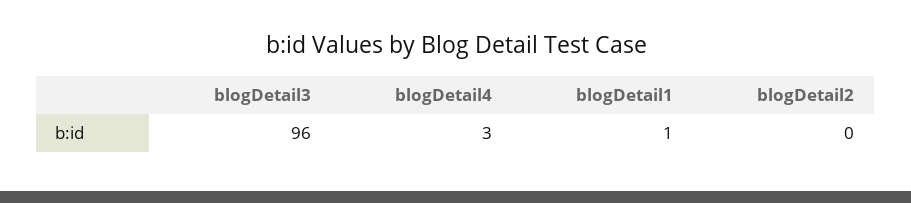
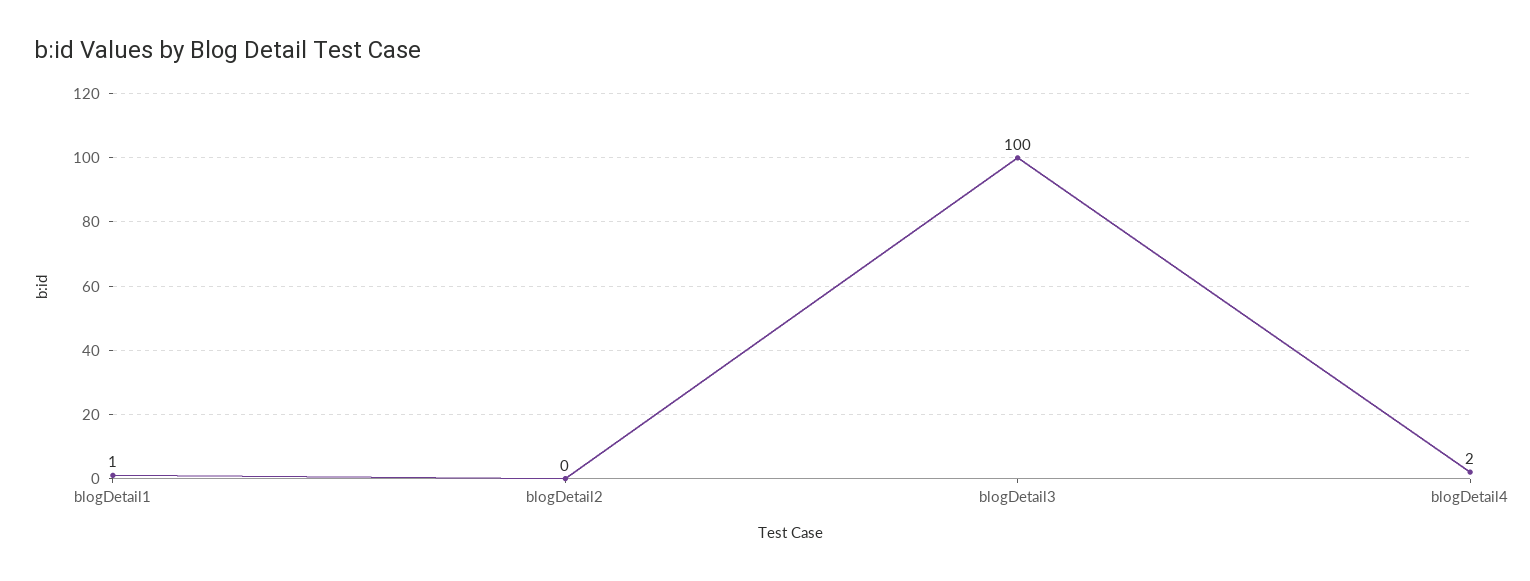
  {
-   "blogDetail3": 96,
+   "blogDetail3": 100,
-   "blogDetail4": 3,
+   "blogDetail4": 2,
    "blogDetail1": 1,
    "blogDetail2": 0
  }

